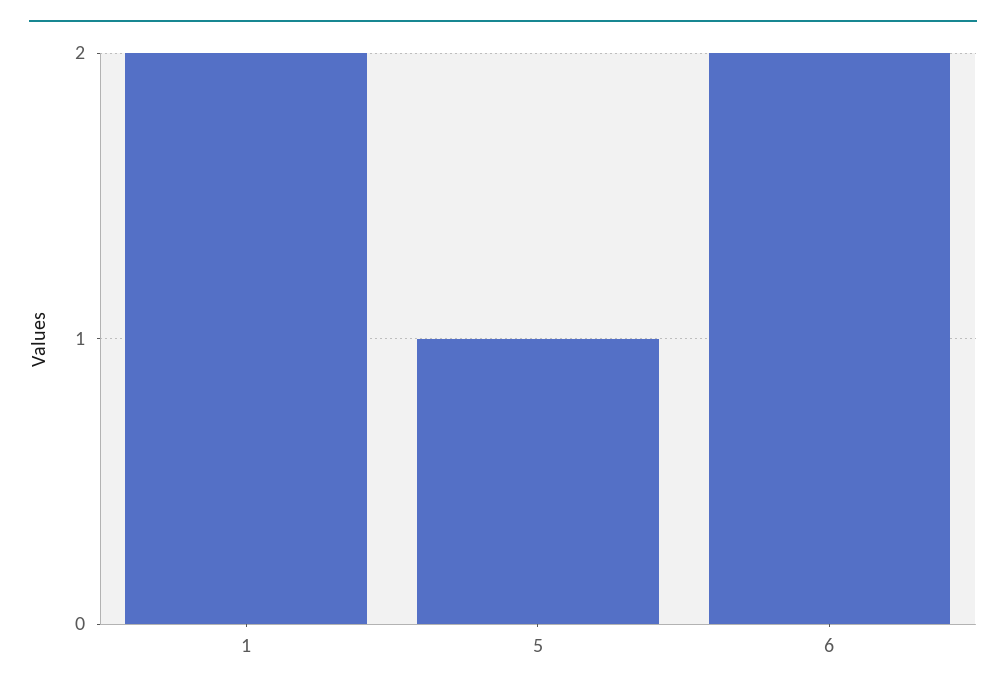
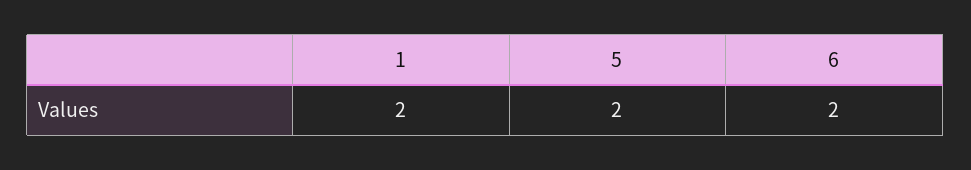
  {
    "1": 2,
-   "5": 1,
+   "5": 2,
    "6": 2
  }

